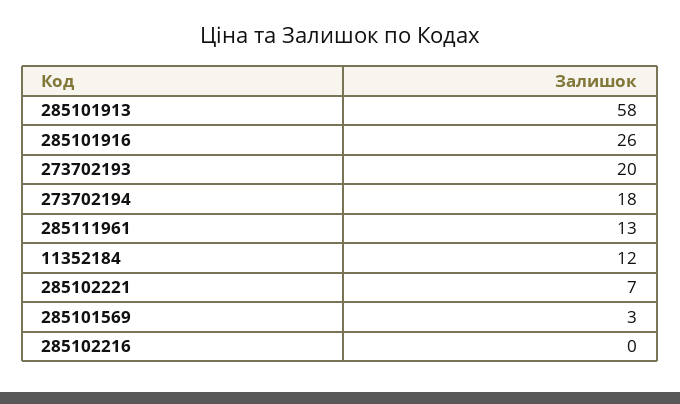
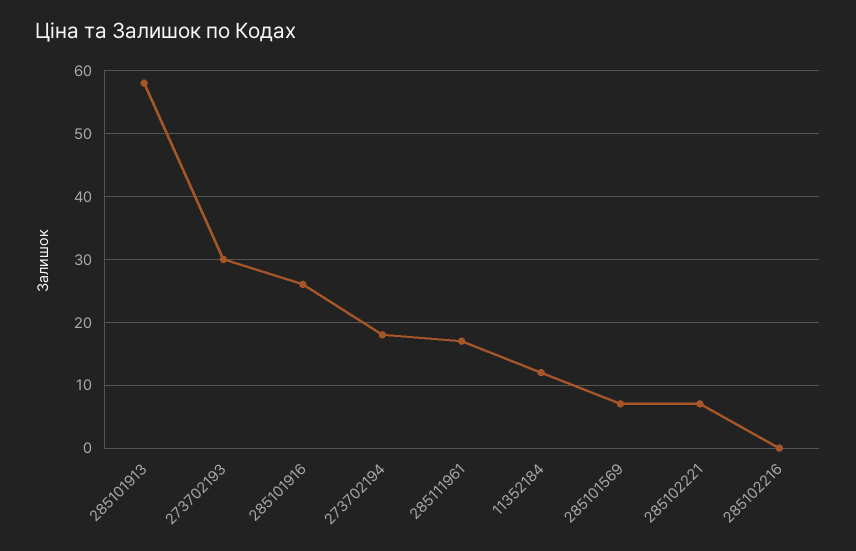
  {
    "285101913": 58,
    "285101916": 26,
-   "273702193": 20,
+   "273702193": 30,
    "273702194": 18,
-   "285111961": 13,
+   "285111961": 17,
    "11352184": 12,
    "285102221": 7,
-   "285101569": 3,
+   "285101569": 7,
    "285102216": 0
  }

